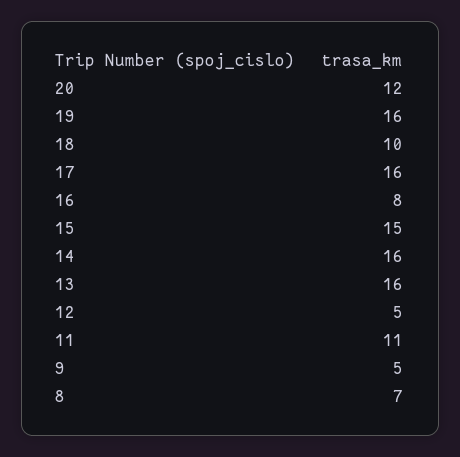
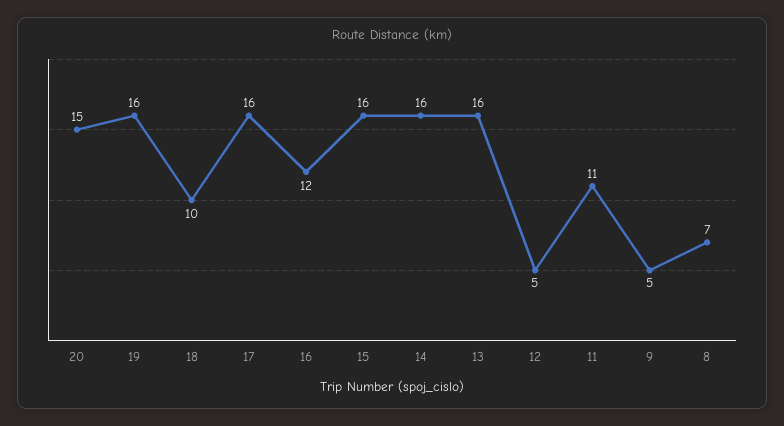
  {
-   "20": 12,
+   "20": 15,
    "19": 16,
    "18": 10,
    "17": 16,
-   "16": 8,
+   "16": 12,
-   "15": 15,
+   "15": 16,
    "14": 16,
    "13": 16,
    "12": 5,
    "11": 11,
    "9": 5,
    "8": 7
  }

